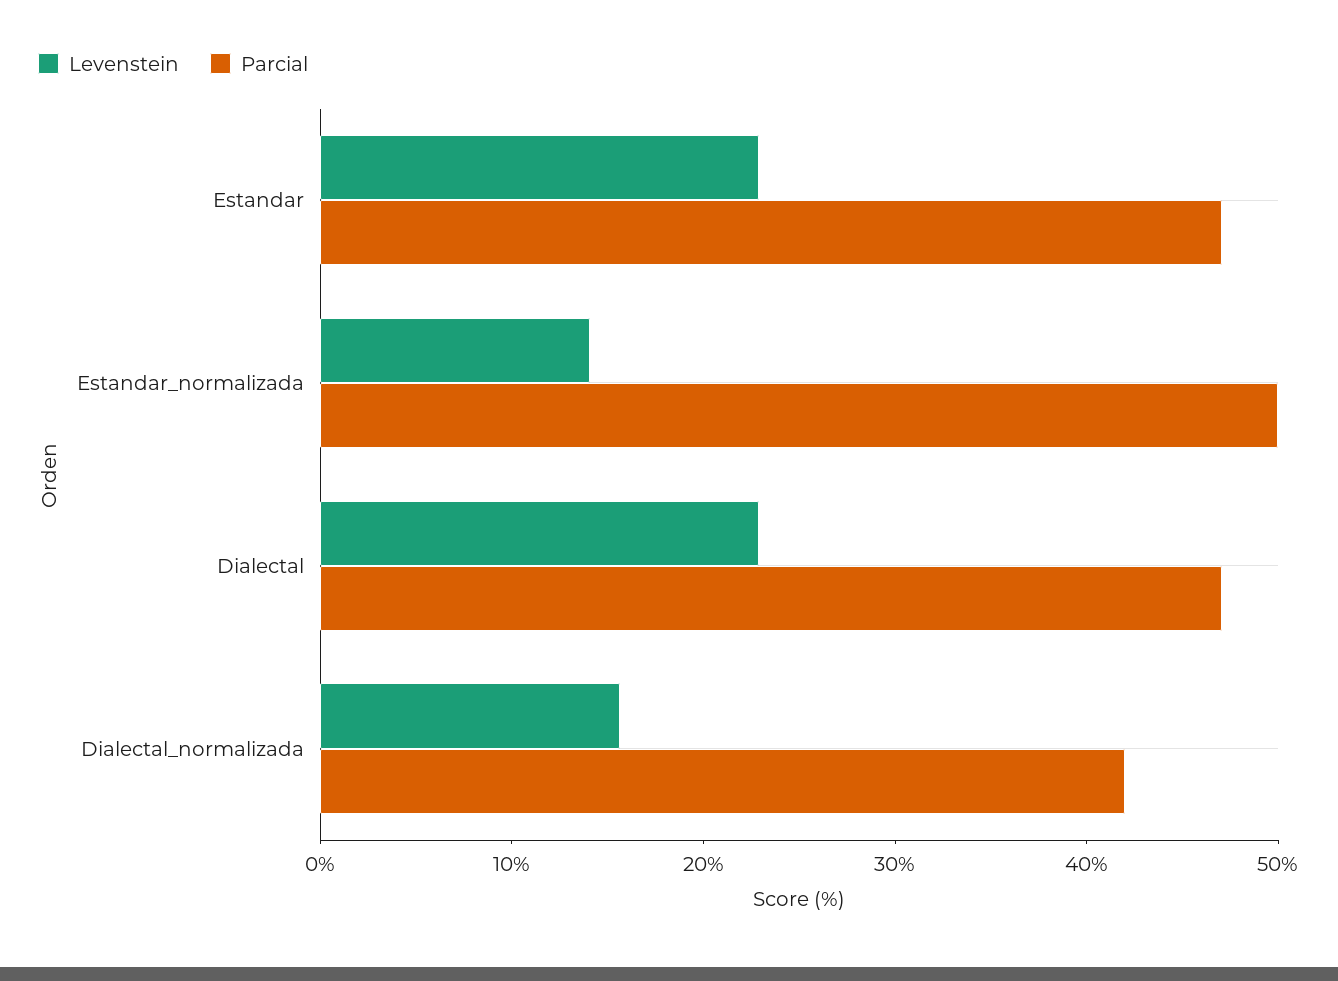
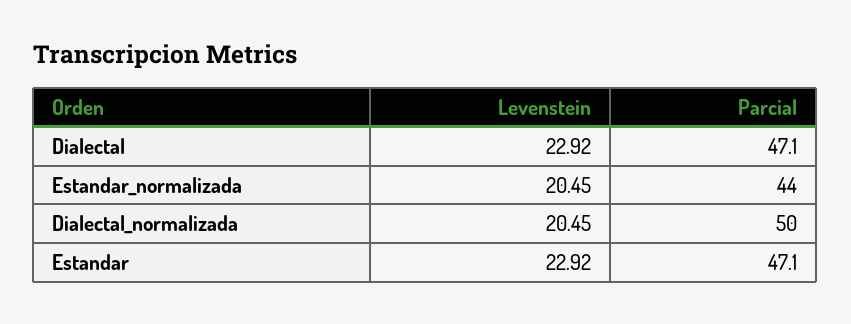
  {
    "Levenstein": {
      "Estandar": 22.92,
-     "Estandar_normalizada": 14,
+     "Estandar_normalizada": 20.45,
      "Dialectal": 22.92,
-     "Dialectal_normalizada": 16
+     "Dialectal_normalizada": 20.45
    },
    "Parcial": {
      "Estandar": 47.1,
-     "Estandar_normalizada": 50,
+     "Estandar_normalizada": 44,
      "Dialectal": 47.1,
-     "Dialectal_normalizada": 42
+     "Dialectal_normalizada": 50
    }
  }

